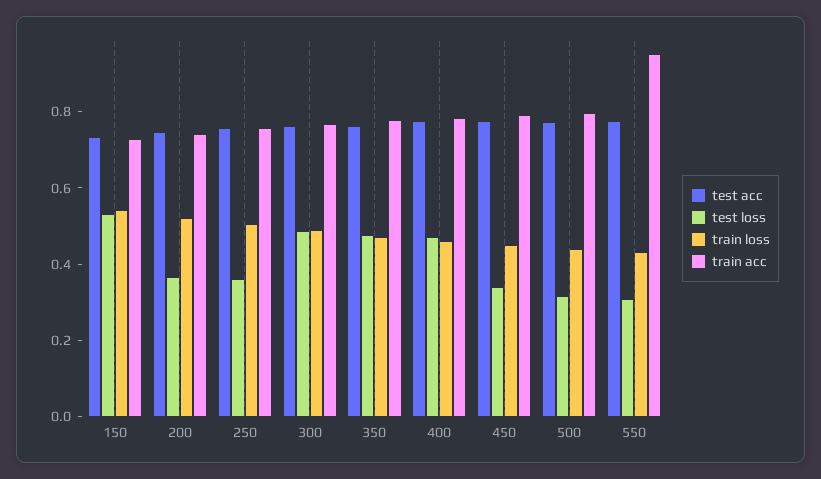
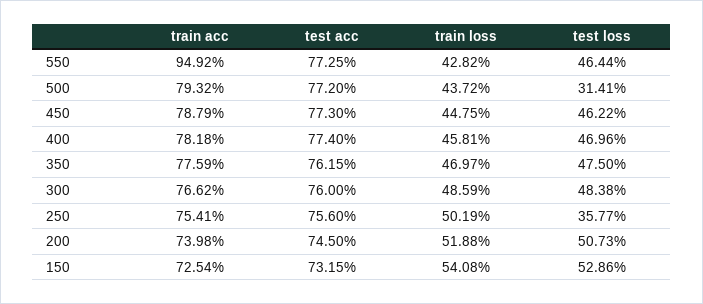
  {
    "test acc": {
      "150": 0.7315,
      "200": 0.745,
      "250": 0.756,
      "300": 0.76,
      "350": 0.7615,
      "400": 0.774,
      "450": 0.773,
      "500": 0.772,
      "550": 0.7725
    },
    "test loss": {
      "150": 0.5286,
-     "200": 0.35,
+     "200": 0.5073,
      "250": 0.3577,
      "300": 0.4838,
      "350": 0.475,
      "400": 0.4696,
-     "450": 0.35,
+     "450": 0.4622,
      "500": 0.3141,
-     "550": 0.3
+     "550": 0.4644
    },
    "train loss": {
      "150": 0.5408,
      "200": 0.5188,
      "250": 0.5019,
      "300": 0.4859,
      "350": 0.4697,
      "400": 0.4581,
      "450": 0.4475,
      "500": 0.4372,
      "550": 0.4282
    },
    "train acc": {
      "150": 0.7254,
      "200": 0.7398,
      "250": 0.7541,
      "300": 0.7662,
      "350": 0.7759,
      "400": 0.7818,
      "450": 0.7879,
      "500": 0.7932,
      "550": 0.9492
    }
  }

